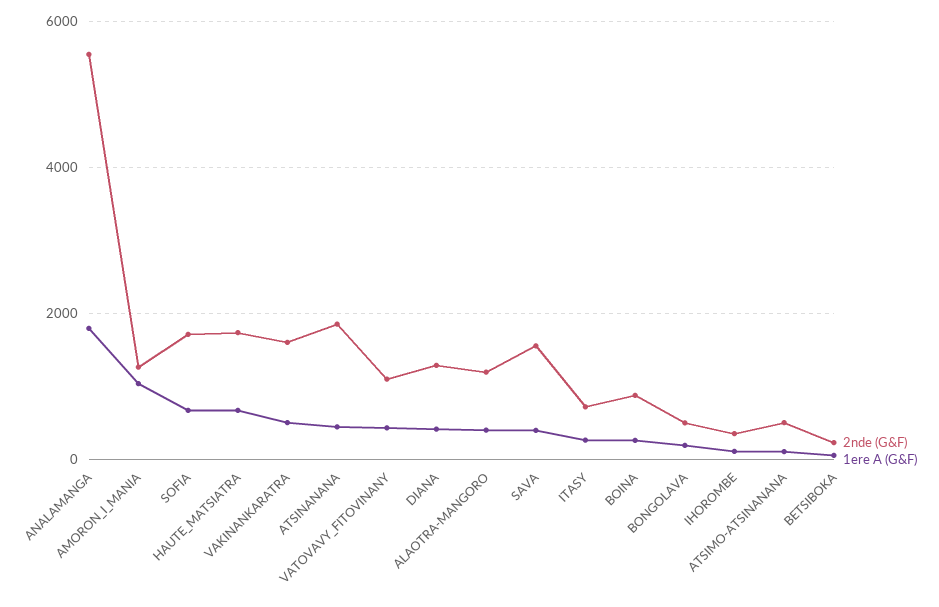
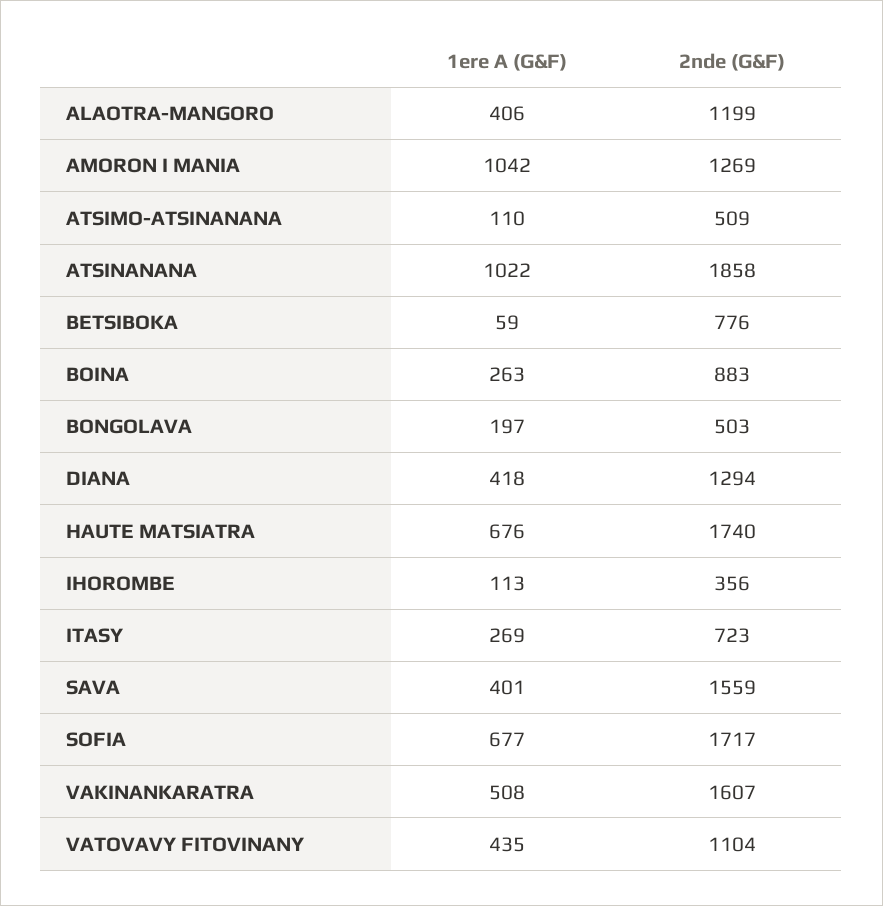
  {
    "2nde (G&F)": {
-     "ANALAMANGA": 5600,
      "AMORON_I_MANIA": 1269,
      "SOFIA": 1717,
      "HAUTE_MATSIATRA": 1740,
      "VAKINANKARATRA": 1607,
      "ATSINANANA": 1858,
      "VATOVAVY_FITOVINANY": 1104,
      "DIANA": 1294,
      "ALAOTRA-MANGORO": 1199,
      "SAVA": 1559,
      "ITASY": 723,
      "BOINA": 883,
      "BONGOLAVA": 503,
      "IHOROMBE": 356,
      "ATSIMO-ATSINANANA": 509,
-     "BETSIBOKA": 200
+     "BETSIBOKA": 776
    },
    "1ere A (G&F)": {
-     "ANALAMANGA": 1800,
      "AMORON_I_MANIA": 1042,
      "SOFIA": 677,
      "HAUTE_MATSIATRA": 676,
      "VAKINANKARATRA": 508,
-     "ATSINANANA": 400,
+     "ATSINANANA": 1022,
      "VATOVAVY_FITOVINANY": 435,
      "DIANA": 418,
      "ALAOTRA-MANGORO": 406,
      "SAVA": 401,
      "ITASY": 269,
      "BOINA": 263,
      "BONGOLAVA": 197,
      "IHOROMBE": 113,
      "ATSIMO-ATSINANANA": 110,
      "BETSIBOKA": 59
    }
  }

